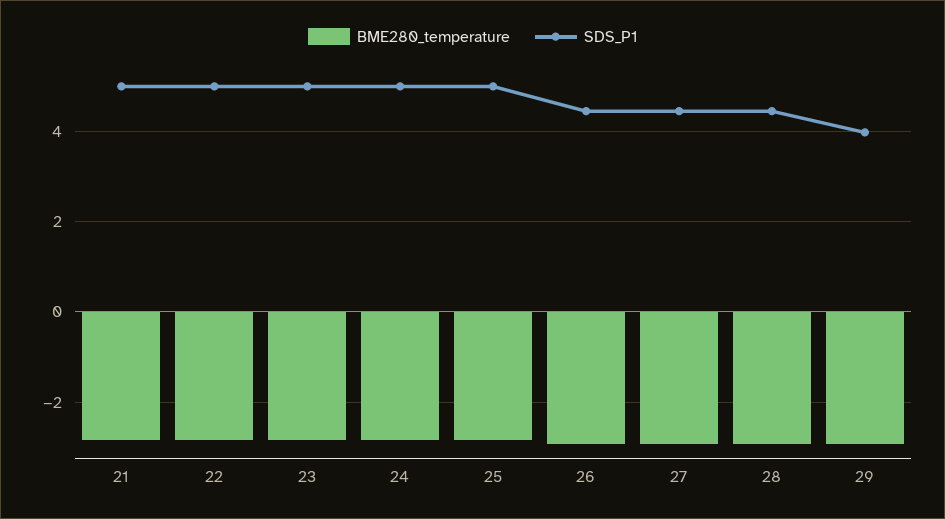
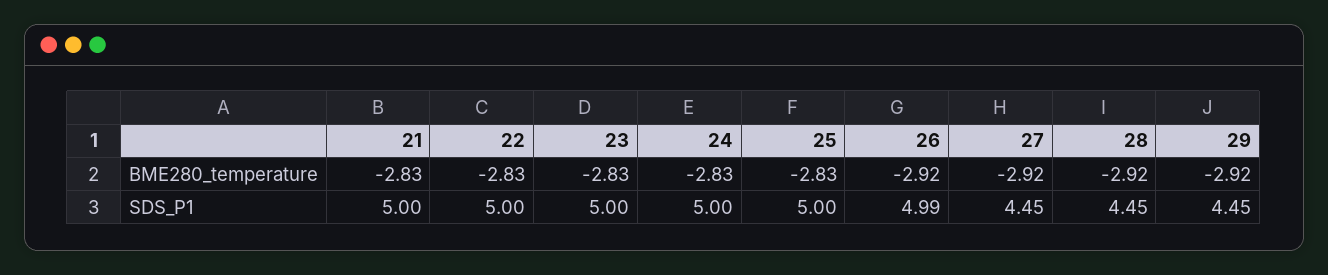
  {
    "BME280_temperature": {
      "21": -2.83,
      "22": -2.83,
      "23": -2.83,
      "24": -2.83,
      "25": -2.83,
      "26": -2.92,
      "27": -2.92,
      "28": -2.92,
      "29": -2.92
    },
    "SDS_P1": {
      "21": 5,
      "22": 5,
      "23": 5,
      "24": 5,
      "25": 5,
-     "26": 4.4,
+     "26": 4.99,
      "27": 4.45,
      "28": 4.45,
-     "29": 4
+     "29": 4.45
    }
  }

